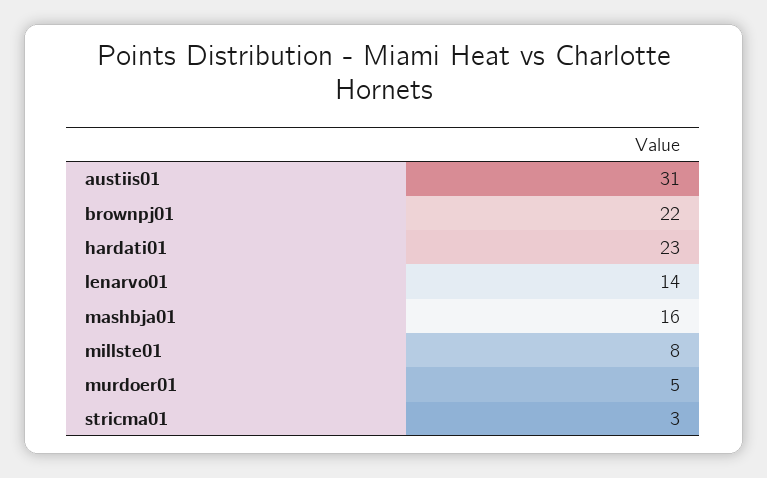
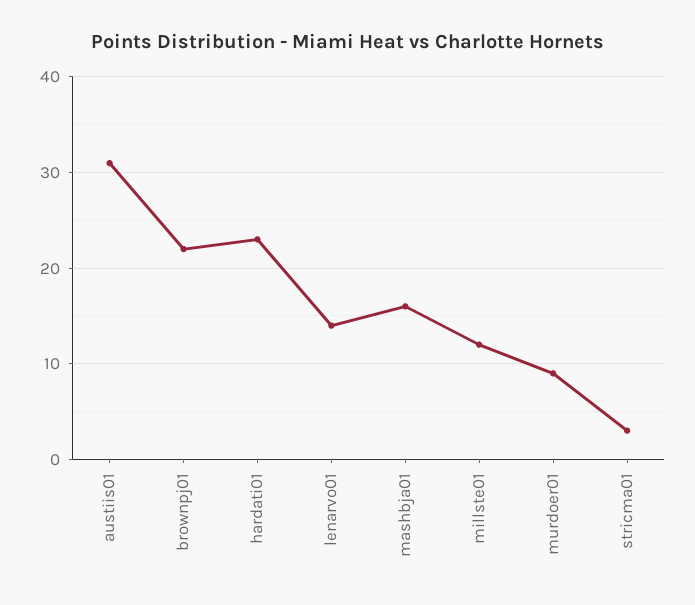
  {
    "austiis01": 31,
    "brownpj01": 22,
    "hardati01": 23,
    "lenarvo01": 14,
    "mashbja01": 16,
-   "millste01": 8,
+   "millste01": 12,
-   "murdoer01": 5,
+   "murdoer01": 9,
    "stricma01": 3
  }

